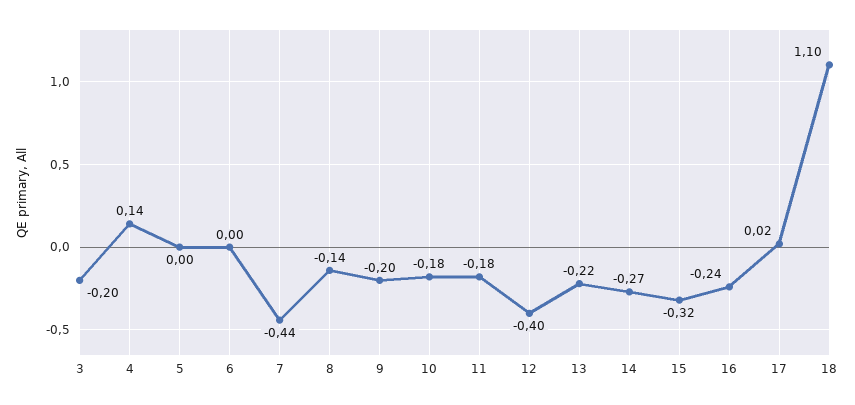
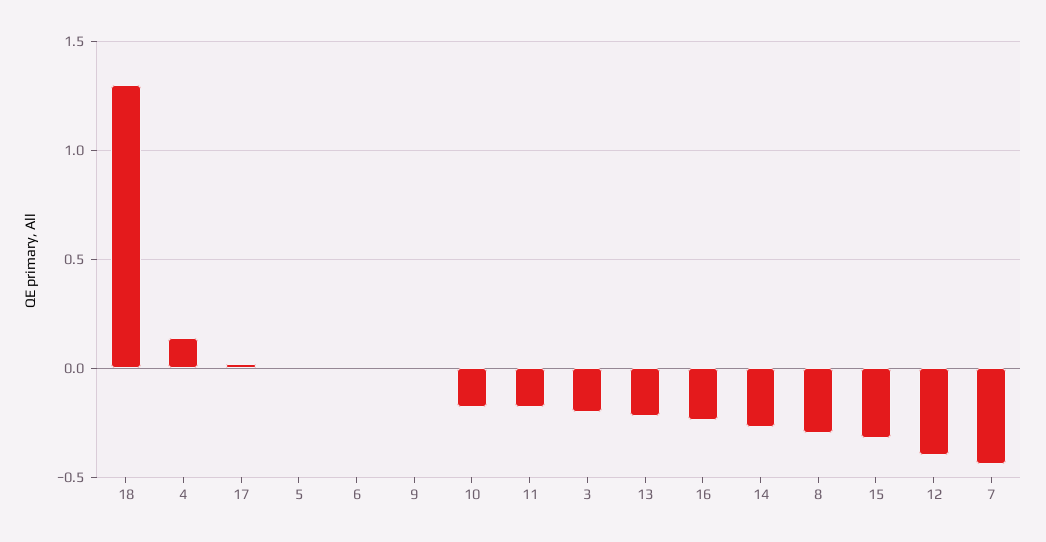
  {
    "3": -0.2,
    "4": 0.14,
    "5": 0,
    "6": 0,
    "7": -0.44,
-   "8": -0.14,
+   "8": -0.3,
-   "9": -0.2,
+   "9": 0,
    "10": -0.18,
    "11": -0.18,
    "12": -0.4,
    "13": -0.22,
    "14": -0.27,
    "15": -0.32,
    "16": -0.24,
    "17": 0.02,
-   "18": 1.1
+   "18": 1.3
  }

